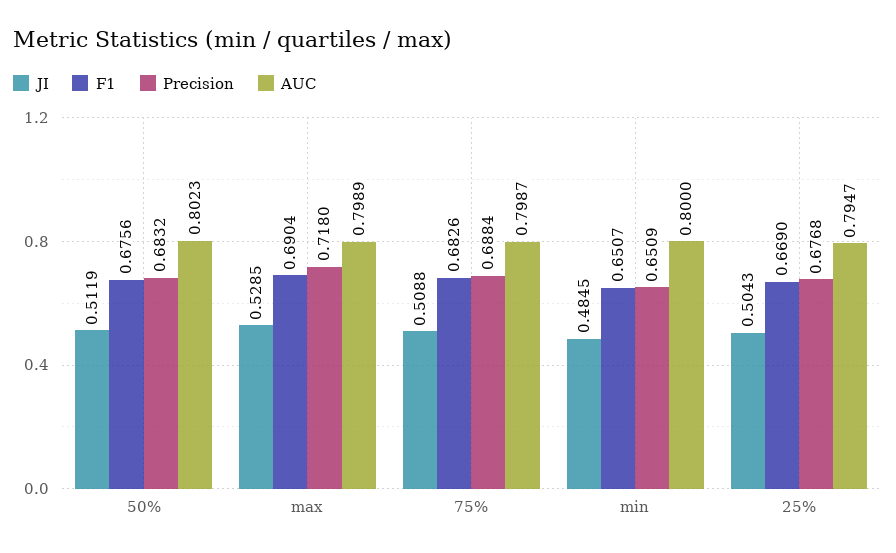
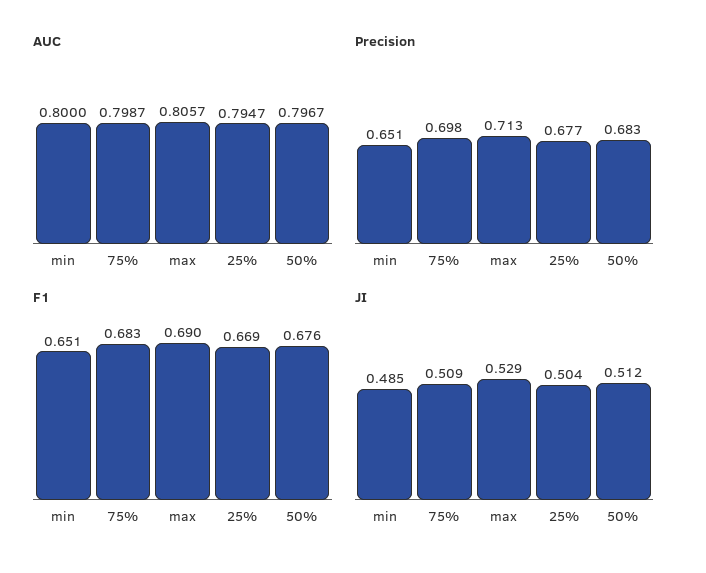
  {
    "JI": {
      "50%": 0.5119,
      "max": 0.5285,
      "75%": 0.5088,
      "min": 0.4845,
      "25%": 0.5043
    },
    "F1": {
      "50%": 0.6756,
      "max": 0.6904,
      "75%": 0.6826,
      "min": 0.6507,
      "25%": 0.669
    },
    "Precision": {
      "50%": 0.6832,
-     "max": 0.718,
+     "max": 0.713,
-     "75%": 0.6884,
+     "75%": 0.698,
      "min": 0.6509,
      "25%": 0.6768
    },
    "AUC": {
-     "50%": 0.8023,
+     "50%": 0.7967,
-     "max": 0.7989,
+     "max": 0.8057,
      "75%": 0.7987,
      "min": 0.8,
      "25%": 0.7947
    }
  }

